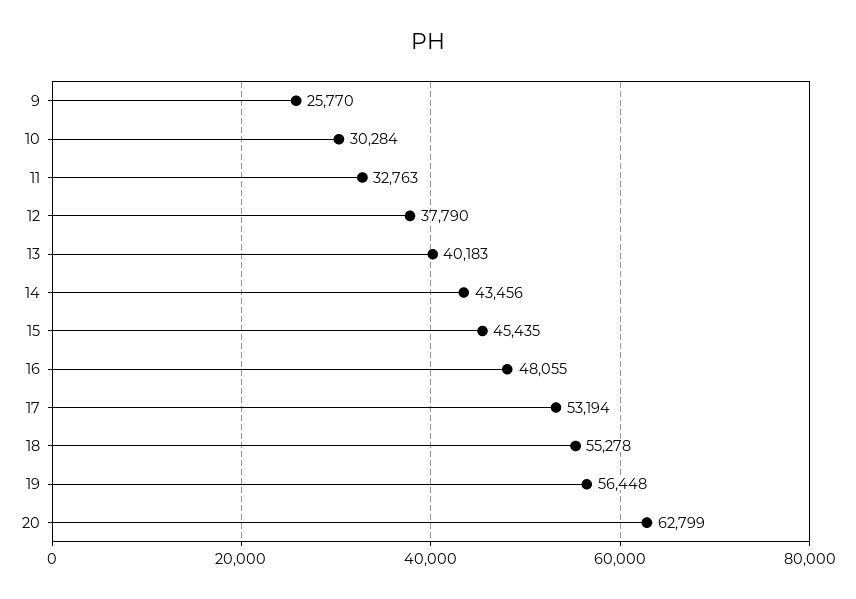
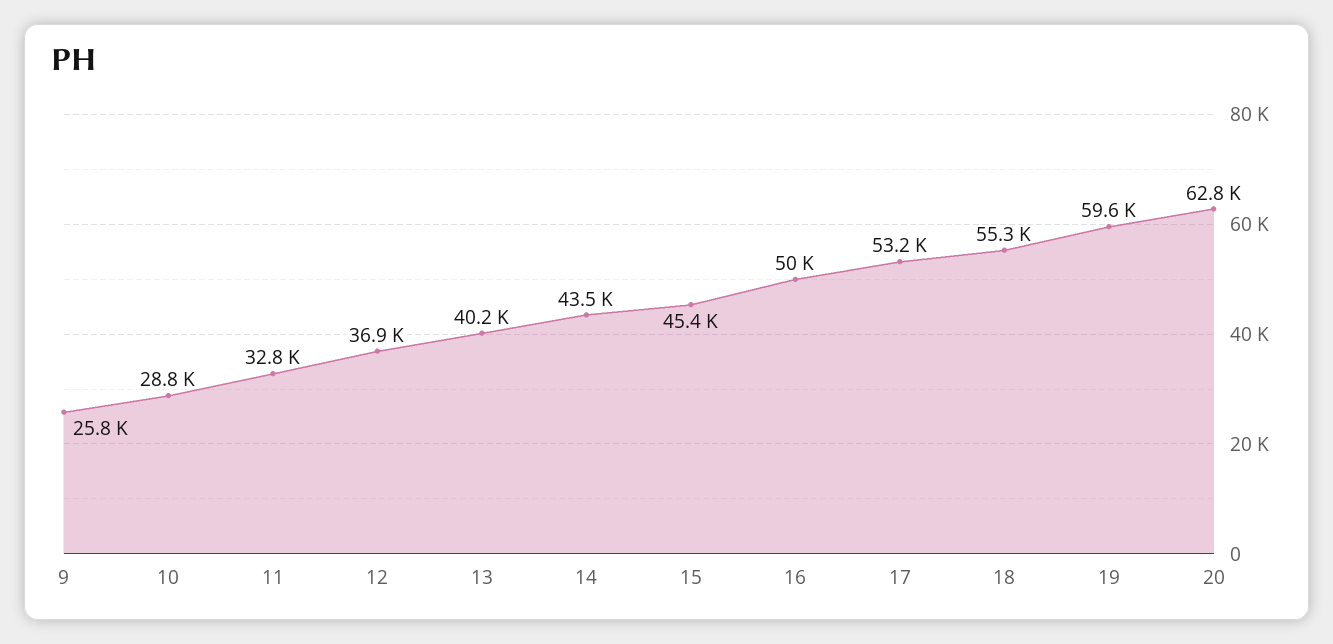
  {
    "9": 25770,
-   "10": 30284,
+   "10": 28800,
    "11": 32763,
-   "12": 37790,
+   "12": 36900,
    "13": 40183,
    "14": 43456,
    "15": 45435,
-   "16": 48055,
+   "16": 50000,
    "17": 53194,
    "18": 55278,
-   "19": 56448,
+   "19": 59600,
    "20": 62799
  }

